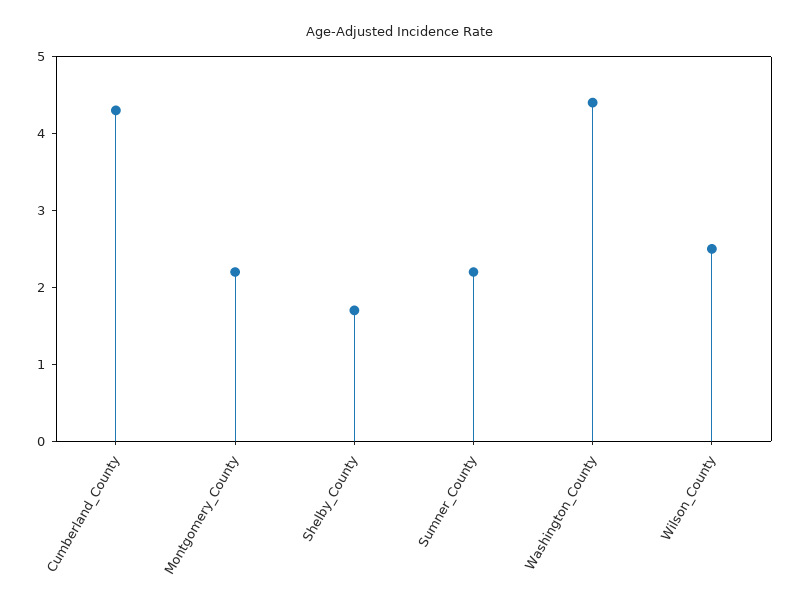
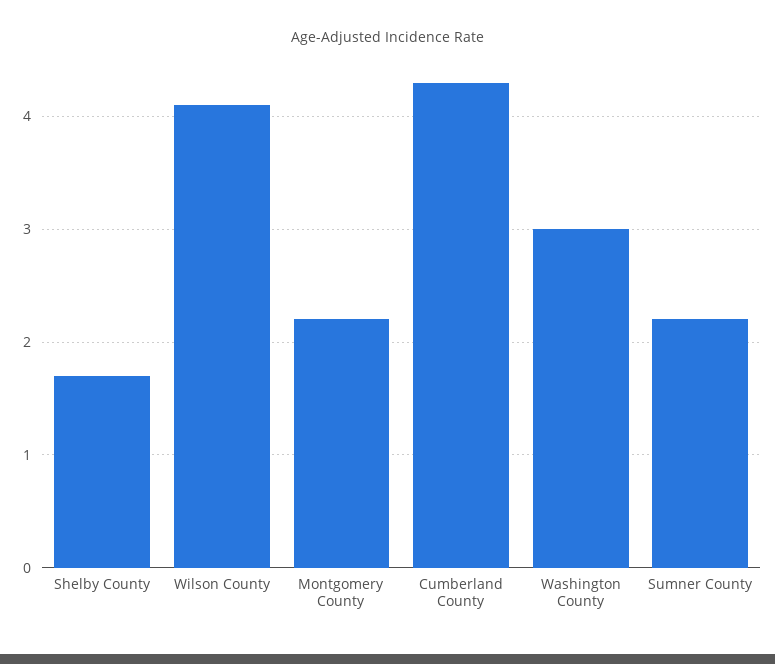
  {
    "Cumberland_County": 4.3,
    "Montgomery_County": 2.2,
    "Shelby_County": 1.7,
    "Sumner_County": 2.2,
-   "Washington_County": 4.5,
+   "Washington_County": 3,
-   "Wilson_County": 2.5
+   "Wilson_County": 4.1
  }

